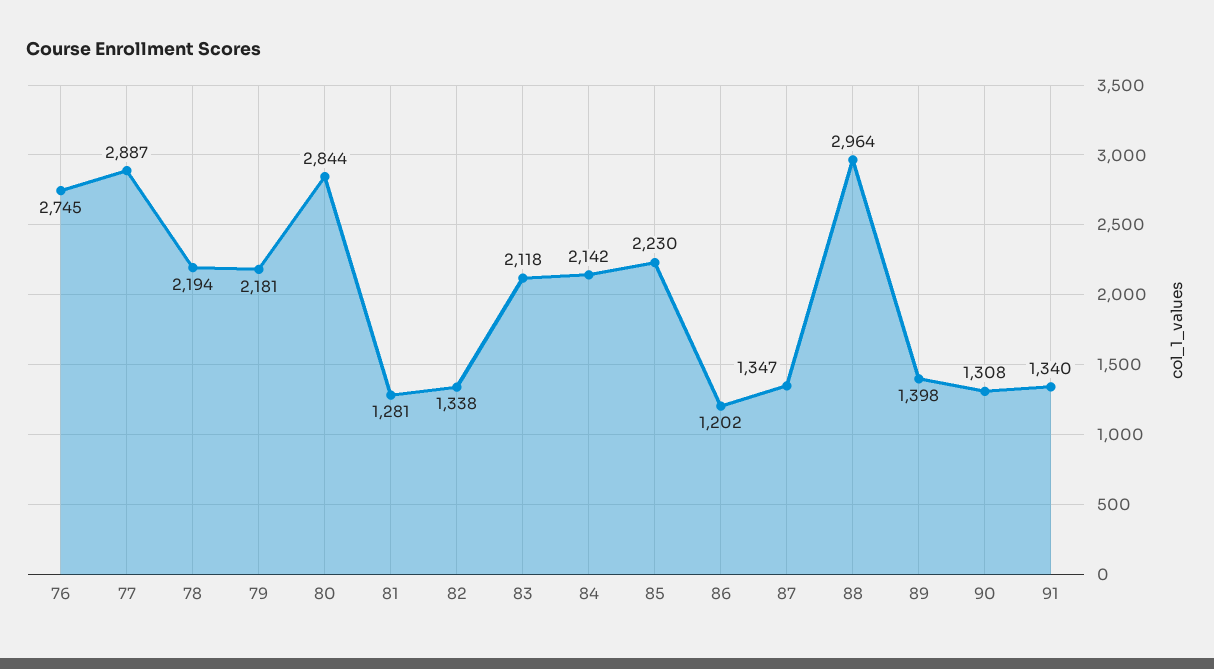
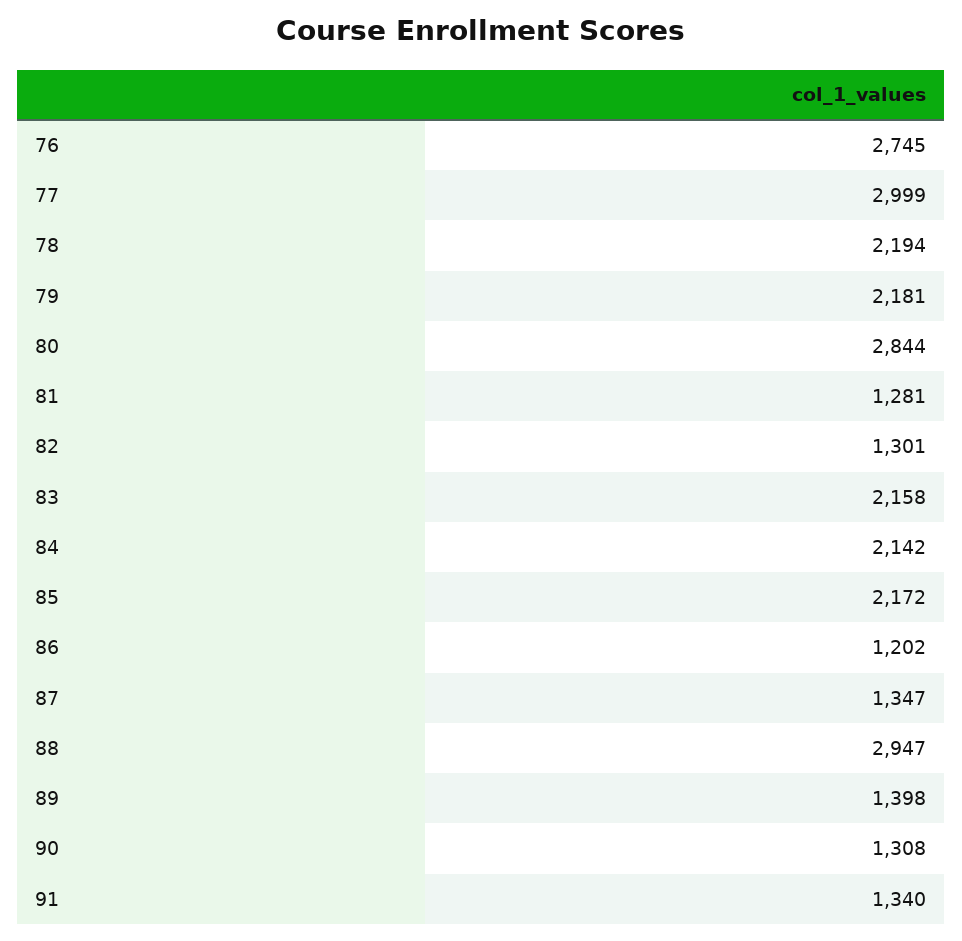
  {
    "76": 2745,
-   "77": 2887,
+   "77": 2999,
    "78": 2194,
    "79": 2181,
    "80": 2844,
    "81": 1281,
-   "82": 1338,
+   "82": 1301,
-   "83": 2118,
+   "83": 2158,
    "84": 2142,
-   "85": 2230,
+   "85": 2172,
    "86": 1202,
    "87": 1347,
-   "88": 2964,
+   "88": 2947,
    "89": 1398,
    "90": 1308,
    "91": 1340
  }

